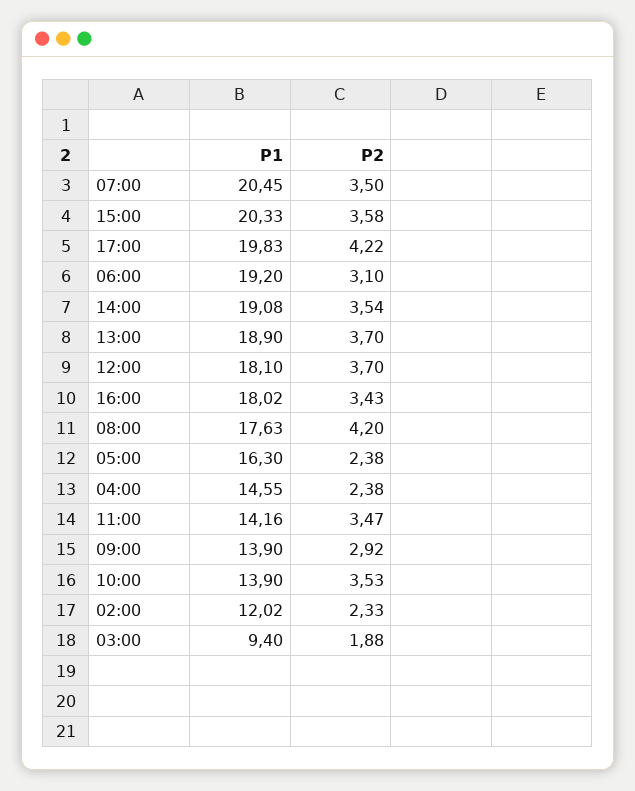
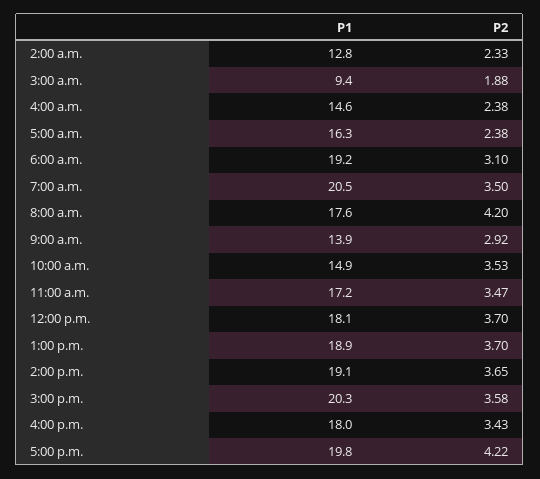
  {
    "P1": {
      "07:00": 20.45,
      "15:00": 20.33,
      "17:00": 19.83,
      "06:00": 19.2,
      "14:00": 19.08,
      "13:00": 18.9,
      "12:00": 18.1,
      "16:00": 18.02,
      "08:00": 17.63,
      "05:00": 16.3,
      "04:00": 14.55,
-     "11:00": 14.16,
+     "11:00": 17.2,
      "09:00": 13.9,
-     "10:00": 13.9,
+     "10:00": 14.9,
-     "02:00": 12.02,
+     "02:00": 12.8,
      "03:00": 9.4
    },
    "P2": {
      "07:00": 3.5,
      "15:00": 3.58,
      "17:00": 4.22,
      "06:00": 3.1,
-     "14:00": 3.54,
+     "14:00": 3.65,
      "13:00": 3.7,
      "12:00": 3.7,
      "16:00": 3.43,
      "08:00": 4.2,
      "05:00": 2.38,
      "04:00": 2.38,
      "11:00": 3.47,
      "09:00": 2.92,
      "10:00": 3.53,
      "02:00": 2.33,
      "03:00": 1.88
    }
  }

